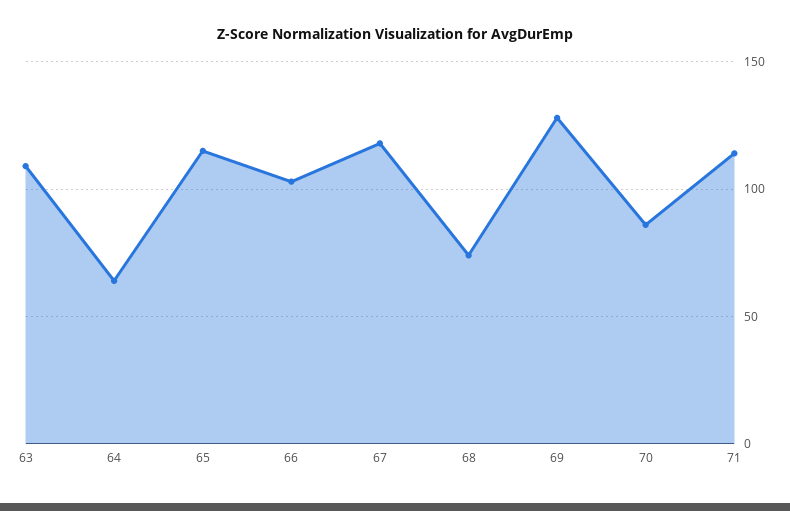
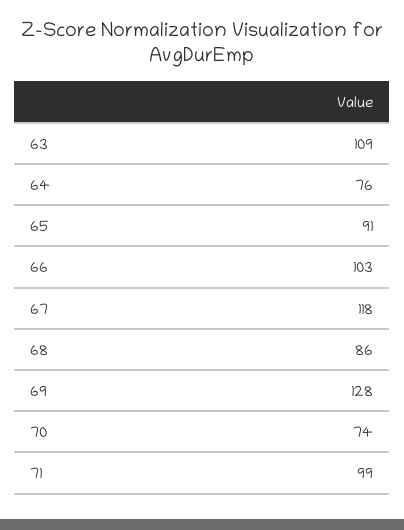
  {
    "63": 109,
-   "64": 65,
+   "64": 76,
-   "65": 115,
+   "65": 91,
    "66": 103,
    "67": 118,
-   "68": 75,
+   "68": 86,
    "69": 128,
-   "70": 85,
+   "70": 74,
-   "71": 115
+   "71": 99
  }

